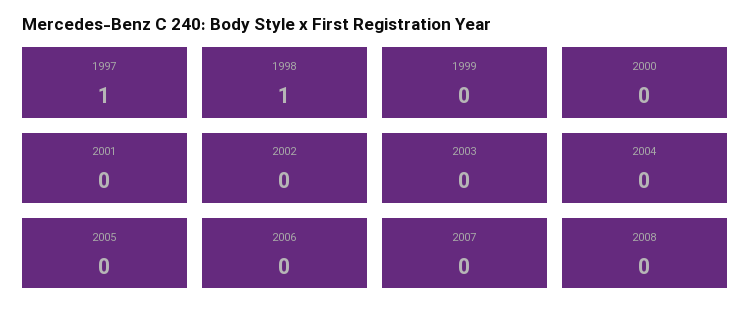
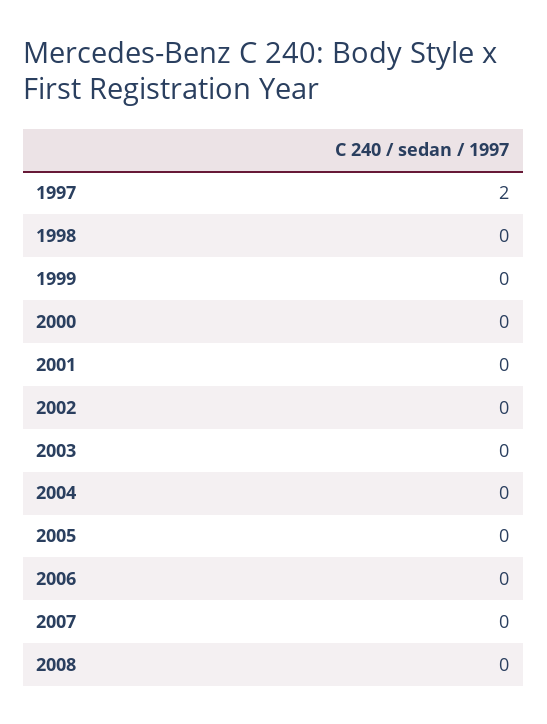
  {
-   "1997": 1,
+   "1997": 2,
-   "1998": 1,
+   "1998": 0,
    "1999": 0,
    "2000": 0,
    "2001": 0,
    "2002": 0,
    "2003": 0,
    "2004": 0,
    "2005": 0,
    "2006": 0,
    "2007": 0,
    "2008": 0
  }

